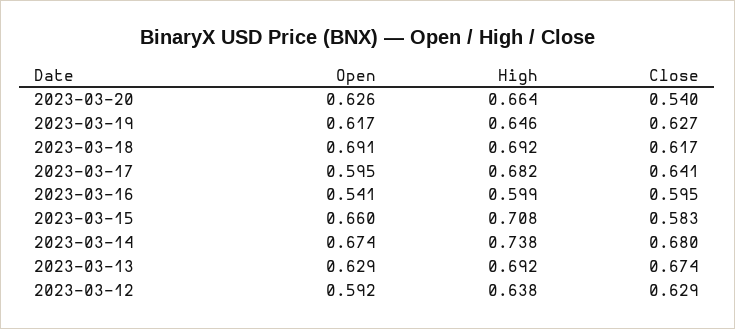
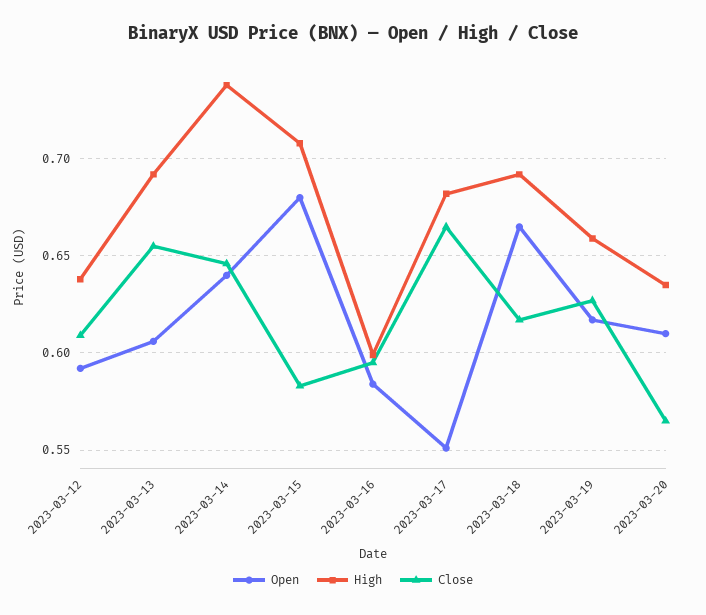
  {
    "Open": {
-     "2023-03-20": 0.626,
+     "2023-03-20": 0.61,
      "2023-03-19": 0.617,
-     "2023-03-18": 0.691,
+     "2023-03-18": 0.665,
-     "2023-03-17": 0.595,
+     "2023-03-17": 0.55,
-     "2023-03-16": 0.541,
+     "2023-03-16": 0.585,
-     "2023-03-15": 0.66,
+     "2023-03-15": 0.68,
-     "2023-03-14": 0.674,
+     "2023-03-14": 0.64,
-     "2023-03-13": 0.629,
+     "2023-03-13": 0.605,
      "2023-03-12": 0.592
    },
    "High": {
-     "2023-03-20": 0.664,
+     "2023-03-20": 0.635,
-     "2023-03-19": 0.646,
+     "2023-03-19": 0.66,
      "2023-03-18": 0.692,
      "2023-03-17": 0.682,
      "2023-03-16": 0.599,
      "2023-03-15": 0.708,
      "2023-03-14": 0.738,
      "2023-03-13": 0.692,
      "2023-03-12": 0.638
    },
    "Close": {
-     "2023-03-20": 0.54,
+     "2023-03-20": 0.565,
      "2023-03-19": 0.627,
      "2023-03-18": 0.617,
-     "2023-03-17": 0.641,
+     "2023-03-17": 0.665,
      "2023-03-16": 0.595,
      "2023-03-15": 0.583,
-     "2023-03-14": 0.68,
+     "2023-03-14": 0.645,
-     "2023-03-13": 0.674,
+     "2023-03-13": 0.655,
-     "2023-03-12": 0.629
+     "2023-03-12": 0.61
    }
  }

